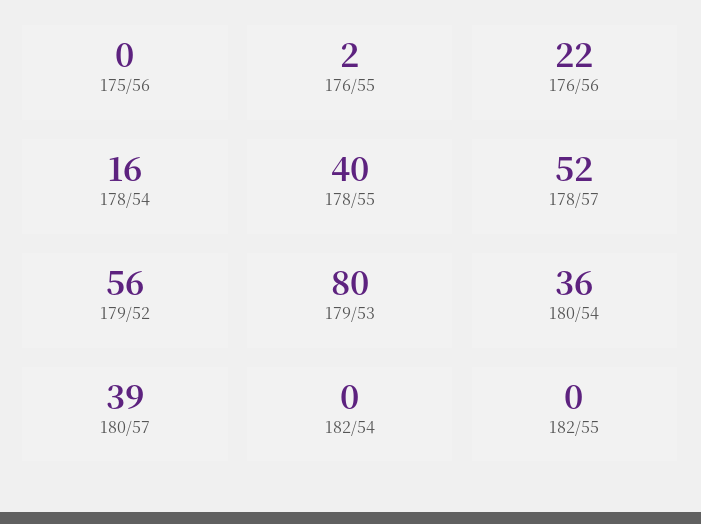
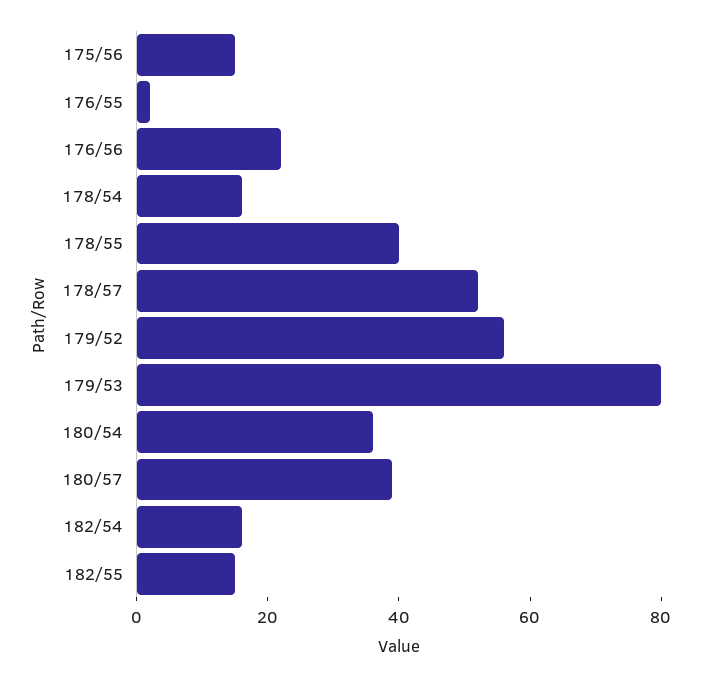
  {
-   "175/56": 0,
+   "175/56": 15,
    "176/55": 2,
    "176/56": 22,
    "178/54": 16,
    "178/55": 40,
    "178/57": 52,
    "179/52": 56,
    "179/53": 80,
    "180/54": 36,
    "180/57": 39,
-   "182/54": 0,
+   "182/54": 15,
-   "182/55": 0
+   "182/55": 15
  }

